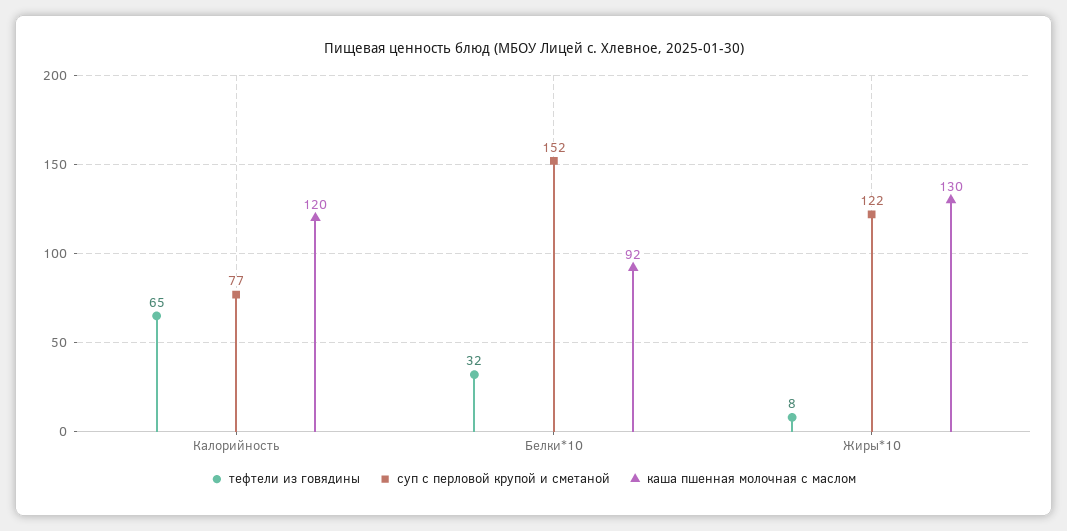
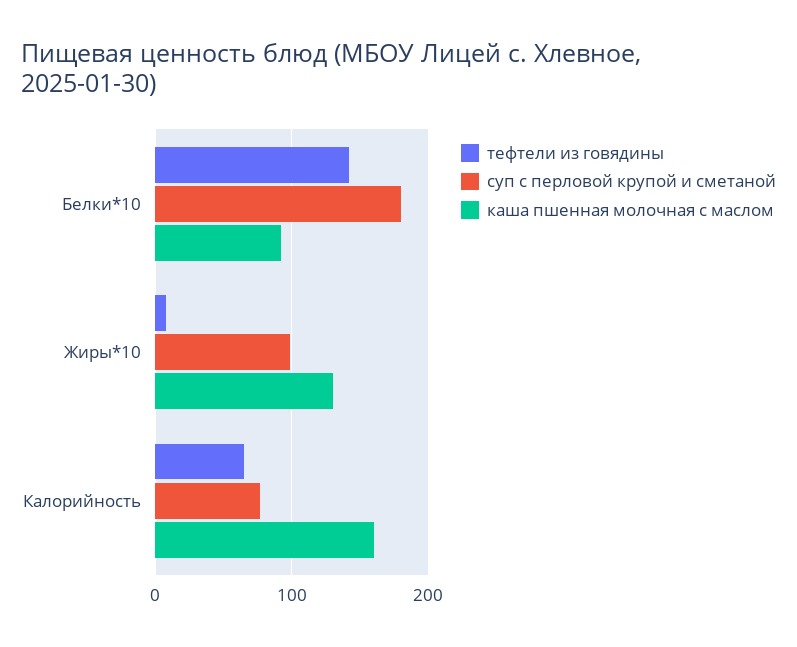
  {
    "тефтели из говядины": {
      "Калорийность": 65,
-     "Белки*10": 32,
+     "Белки*10": 140,
      "Жиры*10": 8
    },
    "суп с перловой крупой и сметаной": {
      "Калорийность": 77,
-     "Белки*10": 152,
+     "Белки*10": 180,
-     "Жиры*10": 122
+     "Жиры*10": 100
    },
    "каша пшенная молочная с маслом": {
-     "Калорийность": 120,
+     "Калорийность": 160,
      "Белки*10": 92,
      "Жиры*10": 130
    }
  }

